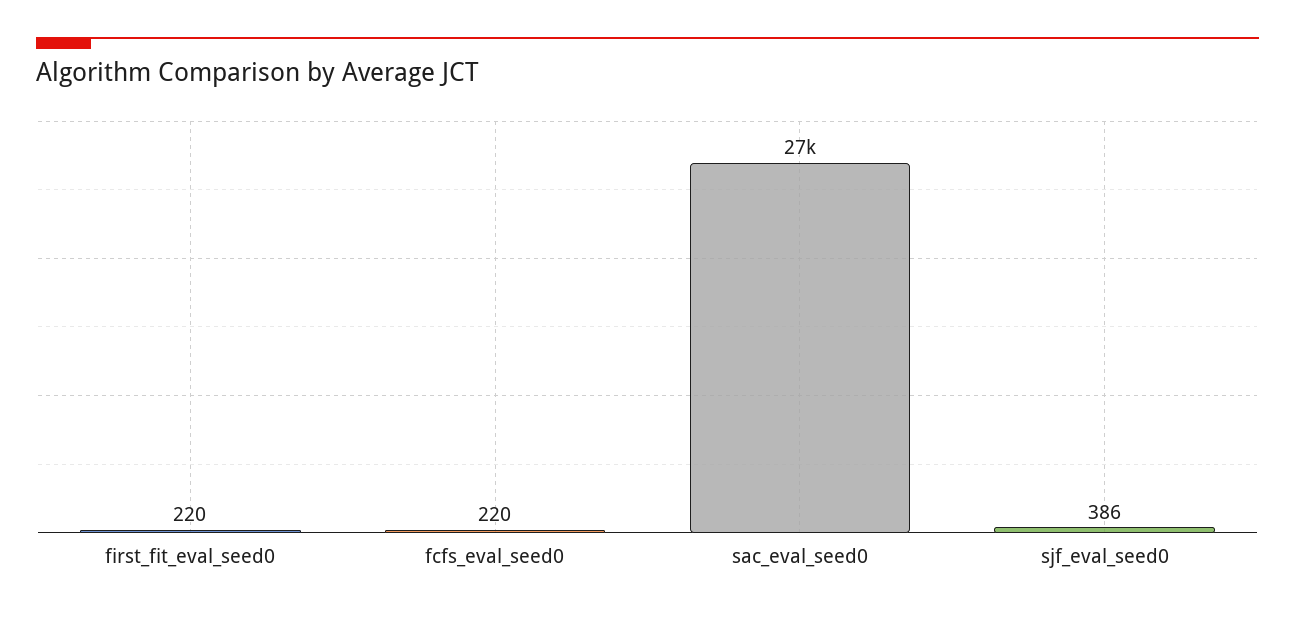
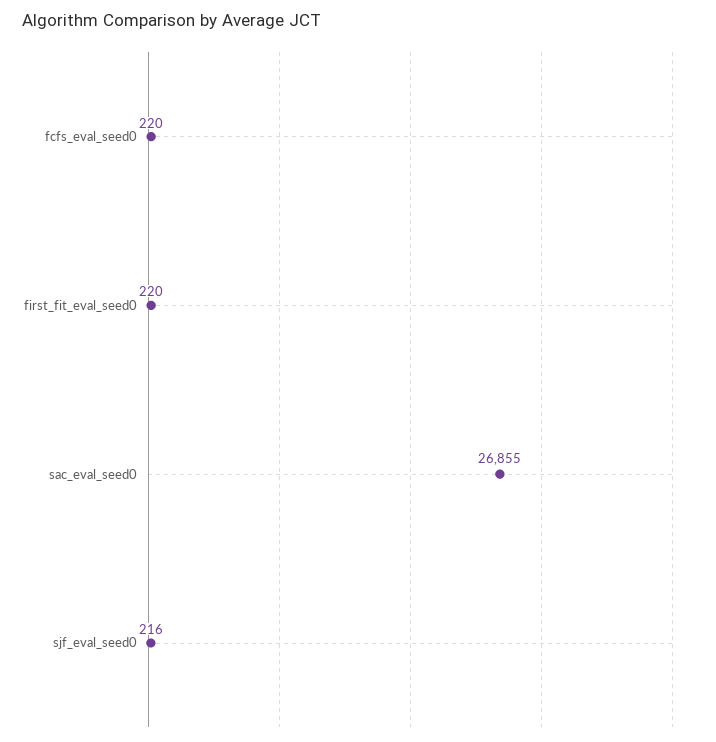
  {
    "first_fit_eval_seed0": 220,
    "fcfs_eval_seed0": 220,
    "sac_eval_seed0": 26855,
-   "sjf_eval_seed0": 386
+   "sjf_eval_seed0": 216
  }

